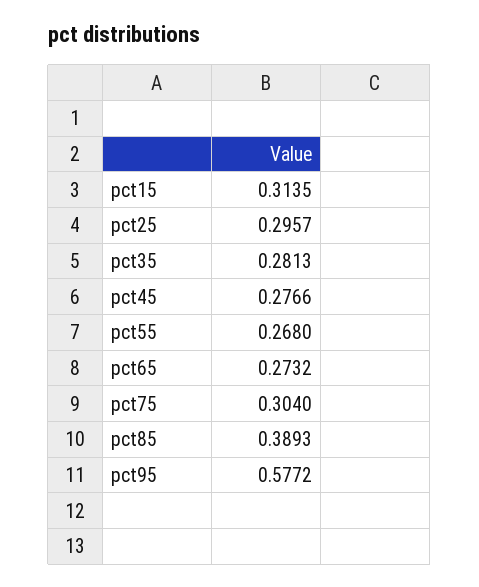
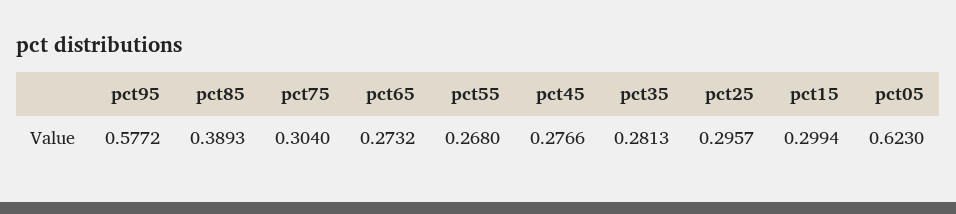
  {
-   "pct15": 0.3135,
+   "pct15": 0.2994,
    "pct25": 0.2957,
    "pct35": 0.2813,
    "pct45": 0.2766,
    "pct55": 0.268,
    "pct65": 0.2732,
    "pct75": 0.304,
    "pct85": 0.3893,
-   "pct95": 0.5772
+   "pct95": 0.5772,
+   "pct05": 0.623
  }

